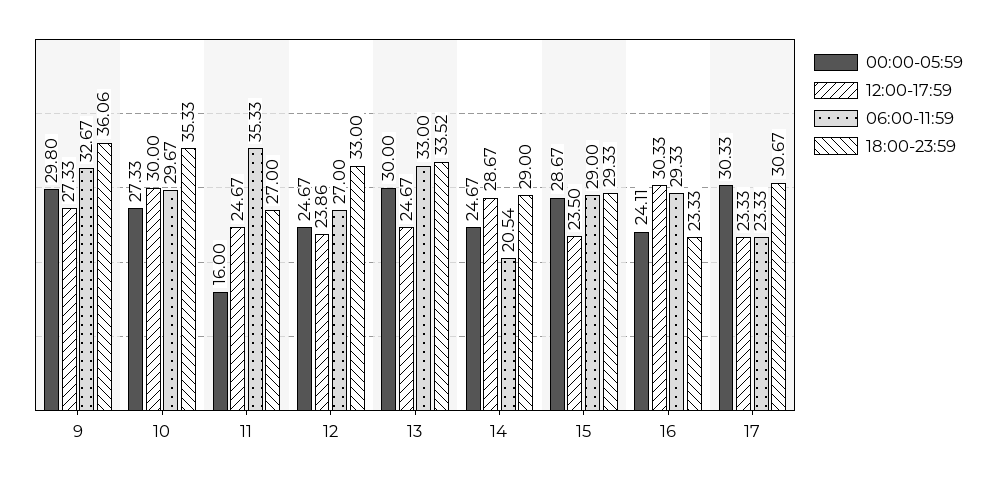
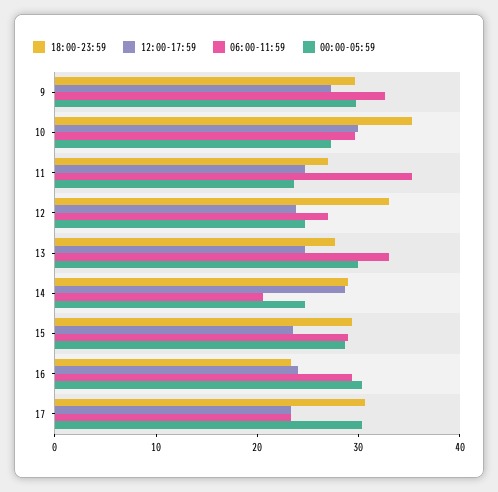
  {
    "00:00-05:59": {
      "9": 29.8,
      "10": 27.33,
-     "11": 16,
+     "11": 24,
      "12": 24.67,
      "13": 30,
      "14": 24.67,
      "15": 28.67,
-     "16": 24.11,
+     "16": 30,
      "17": 30.33
    },
    "12:00-17:59": {
      "9": 27.33,
      "10": 30,
      "11": 24.67,
      "12": 23.86,
      "13": 24.67,
      "14": 28.67,
      "15": 23.5,
-     "16": 30.33,
+     "16": 24,
      "17": 23.33
    },
    "06:00-11:59": {
      "9": 32.67,
      "10": 29.67,
      "11": 35.33,
      "12": 27,
      "13": 33,
      "14": 20.54,
      "15": 29,
      "16": 29.33,
      "17": 23.33
    },
    "18:00-23:59": {
-     "9": 36.06,
+     "9": 30,
      "10": 35.33,
      "11": 27,
      "12": 33,
-     "13": 33.52,
+     "13": 28,
      "14": 29,
      "15": 29.33,
      "16": 23.33,
      "17": 30.67
    }
  }

